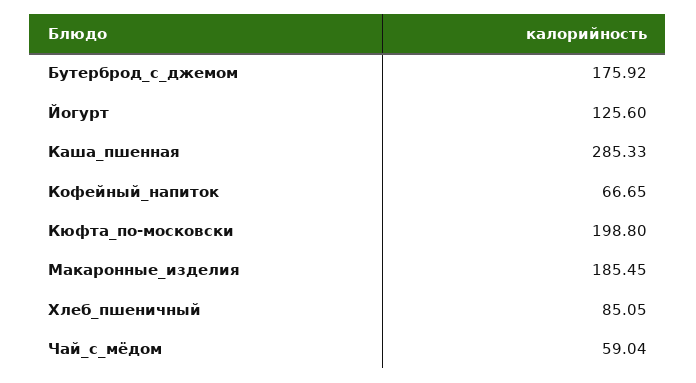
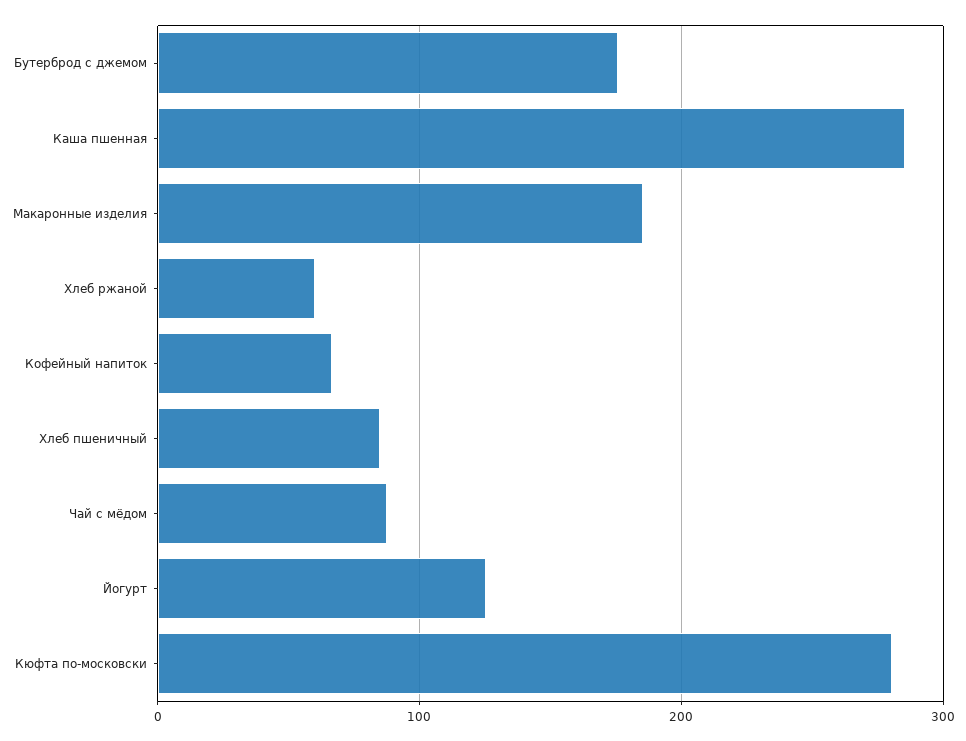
  {
    "Бутерброд_с_джемом": 175.92,
    "Йогурт": 125.6,
    "Каша_пшенная": 285.33,
    "Кофейный_напиток": 66.65,
-   "Кюфта_по-московски": 198.8,
+   "Кюфта_по-московски": 280,
    "Макаронные_изделия": 185.45,
    "Хлеб_пшеничный": 85.05,
-   "Чай_с_мёдом": 59.04
+   "Чай_с_мёдом": 90,
+   "Хлеб ржаной": 60
  }

